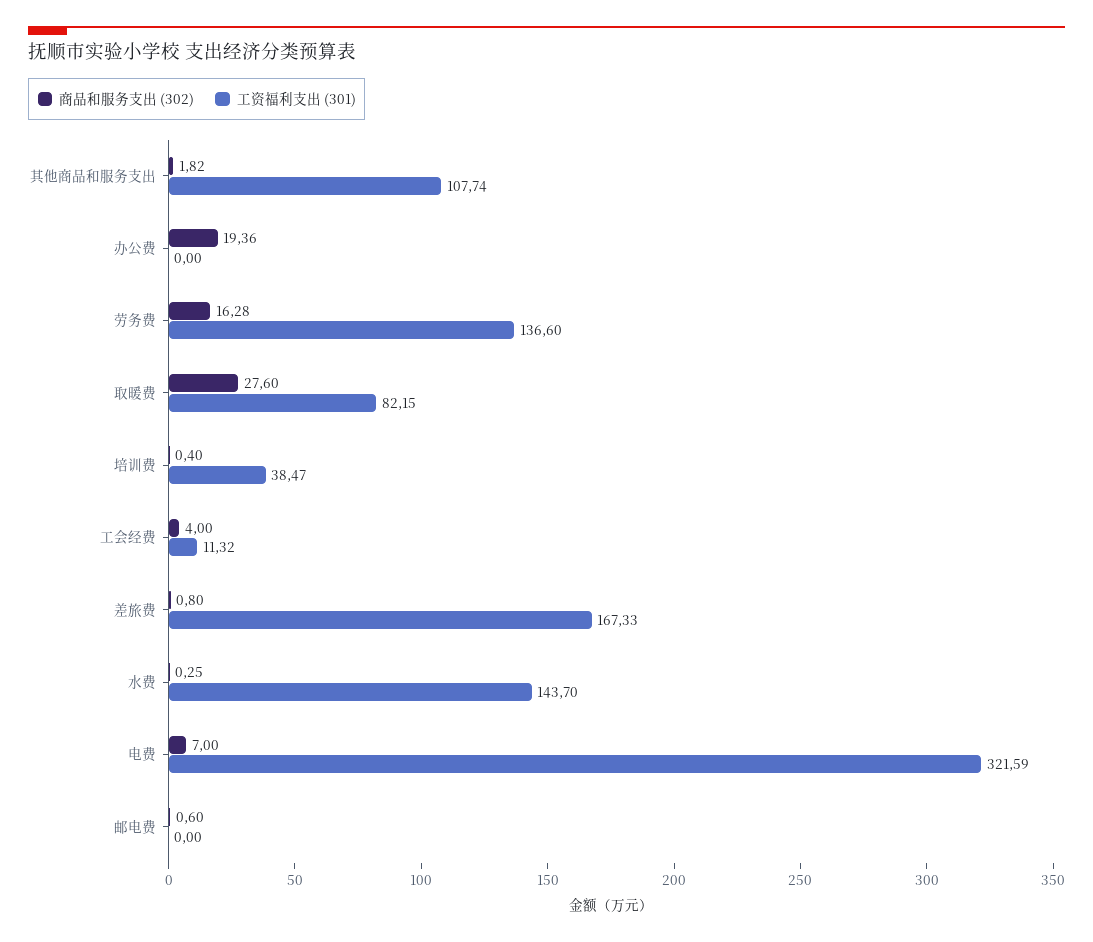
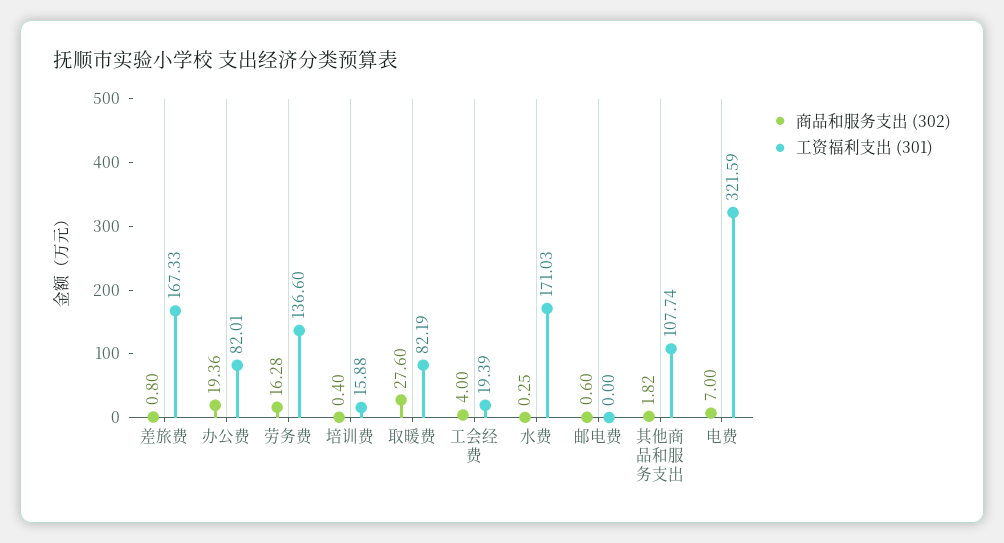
  {
    "商品和服务支出 (302)": {
      "其他商品和服务支出": 1.82,
      "办公费": 19.36,
      "劳务费": 16.28,
      "取暖费": 27.6,
      "培训费": 0.4,
      "工会经费": 4,
      "差旅费": 0.8,
      "水费": 0.25,
      "电费": 7,
      "邮电费": 0.6
    },
    "工资福利支出 (301)": {
      "其他商品和服务支出": 107.74,
-     "办公费": 0,
+     "办公费": 82.01,
      "劳务费": 136.6,
-     "取暖费": 82.15,
+     "取暖费": 82.19,
-     "培训费": 38.47,
+     "培训费": 15.88,
-     "工会经费": 11.32,
+     "工会经费": 19.39,
      "差旅费": 167.33,
-     "水费": 143.7,
+     "水费": 171.03,
      "电费": 321.59,
      "邮电费": 0
    }
  }

